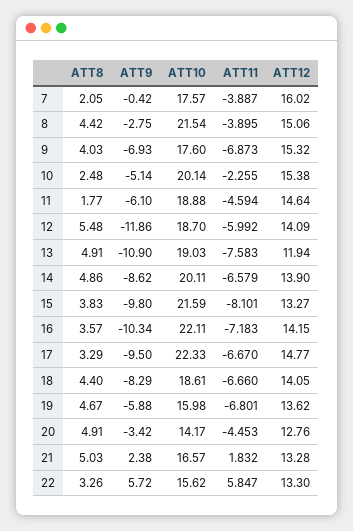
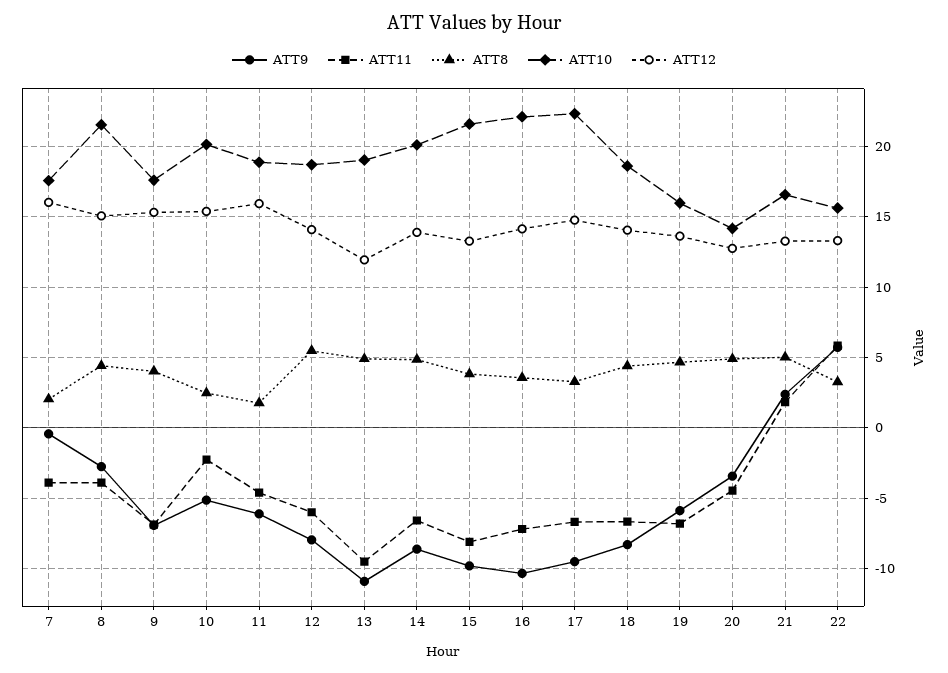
  {
    "ATT8": {
      "7": 2.05,
      "8": 4.42,
      "9": 4.03,
      "10": 2.48,
      "11": 1.77,
      "12": 5.48,
      "13": 4.91,
      "14": 4.86,
      "15": 3.83,
      "16": 3.57,
      "17": 3.29,
      "18": 4.4,
      "19": 4.67,
      "20": 4.91,
      "21": 5.03,
      "22": 3.26
    },
    "ATT9": {
      "7": -0.42,
      "8": -2.75,
      "9": -6.93,
      "10": -5.14,
      "11": -6.1,
-     "12": -11.86,
+     "12": -8,
      "13": -10.9,
      "14": -8.62,
      "15": -9.8,
      "16": -10.34,
      "17": -9.5,
      "18": -8.29,
      "19": -5.88,
      "20": -3.42,
      "21": 2.38,
      "22": 5.72
    },
    "ATT10": {
      "7": 17.57,
      "8": 21.54,
      "9": 17.6,
      "10": 20.14,
      "11": 18.88,
      "12": 18.7,
      "13": 19.03,
      "14": 20.11,
      "15": 21.59,
      "16": 22.11,
      "17": 22.33,
      "18": 18.61,
      "19": 15.98,
      "20": 14.17,
      "21": 16.57,
      "22": 15.62
    },
    "ATT11": {
      "7": -3.887,
      "8": -3.895,
      "9": -6.873,
      "10": -2.255,
      "11": -4.594,
      "12": -5.992,
-     "13": -7.583,
+     "13": -9.5,
      "14": -6.579,
      "15": -8.101,
      "16": -7.183,
      "17": -6.67,
      "18": -6.66,
      "19": -6.801,
      "20": -4.453,
      "21": 1.832,
      "22": 5.847
    },
    "ATT12": {
      "7": 16.02,
      "8": 15.06,
      "9": 15.32,
      "10": 15.38,
-     "11": 14.64,
+     "11": 16,
      "12": 14.09,
      "13": 11.94,
      "14": 13.9,
      "15": 13.27,
      "16": 14.15,
      "17": 14.77,
      "18": 14.05,
      "19": 13.62,
      "20": 12.76,
      "21": 13.28,
      "22": 13.3
    }
  }

